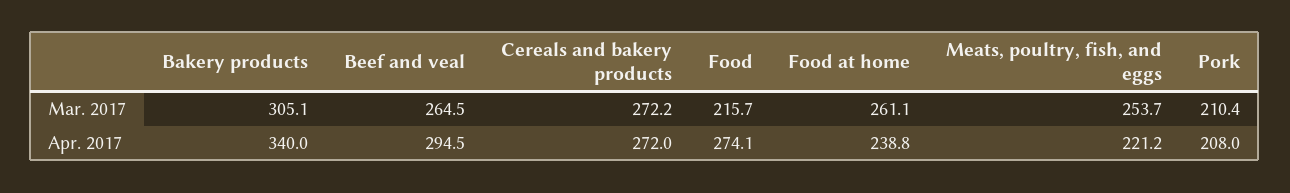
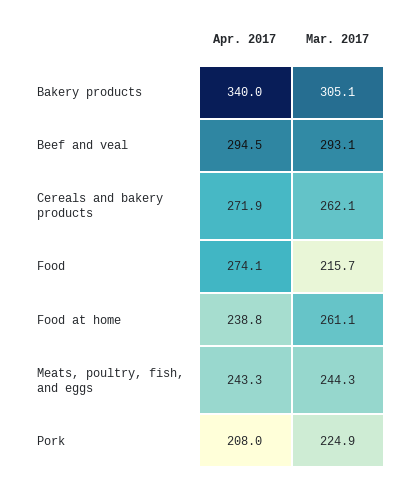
  {
    "Bakery products": {
      "Mar. 2017": 305.1,
      "Apr. 2017": 340
    },
    "Beef and veal": {
-     "Mar. 2017": 264.5,
+     "Mar. 2017": 293.1,
      "Apr. 2017": 294.5
    },
    "Cereals and bakery products": {
-     "Mar. 2017": 272.2,
+     "Mar. 2017": 262.1,
-     "Apr. 2017": 272
+     "Apr. 2017": 271.9
    },
    "Food": {
      "Mar. 2017": 215.7,
      "Apr. 2017": 274.1
    },
    "Food at home": {
      "Mar. 2017": 261.1,
      "Apr. 2017": 238.8
    },
    "Meats, poultry, fish, and eggs": {
-     "Mar. 2017": 253.7,
+     "Mar. 2017": 244.3,
-     "Apr. 2017": 221.2
+     "Apr. 2017": 243.3
    },
    "Pork": {
-     "Mar. 2017": 210.4,
+     "Mar. 2017": 224.9,
      "Apr. 2017": 208
    }
  }

